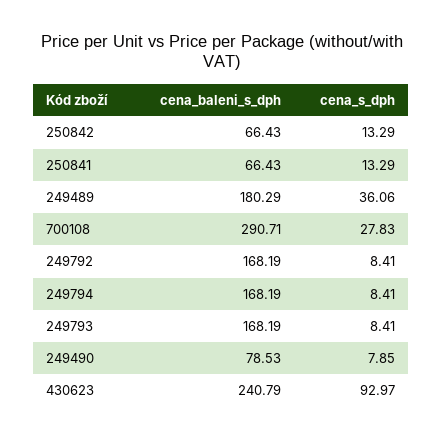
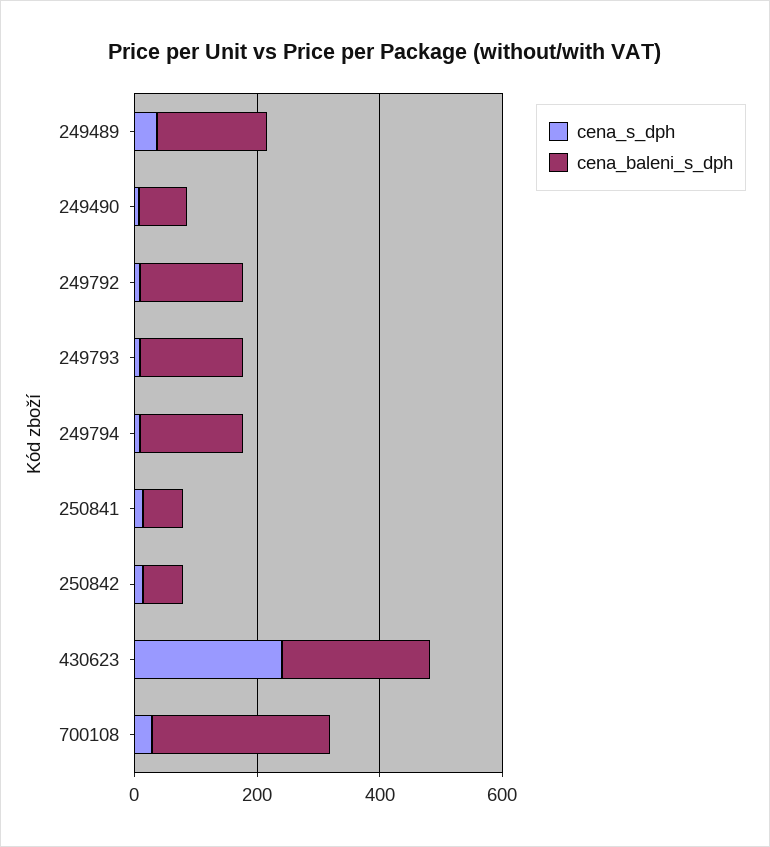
  {
    "cena_baleni_s_dph": {
      "250842": 66.43,
      "250841": 66.43,
      "249489": 180.29,
      "700108": 290.71,
      "249792": 168.19,
      "249794": 168.19,
      "249793": 168.19,
      "249490": 78.53,
      "430623": 240.79
    },
    "cena_s_dph": {
      "250842": 13.29,
      "250841": 13.29,
      "249489": 36.06,
      "700108": 27.83,
      "249792": 8.41,
      "249794": 8.41,
      "249793": 8.41,
      "249490": 7.85,
-     "430623": 92.97
+     "430623": 250
    }
  }

